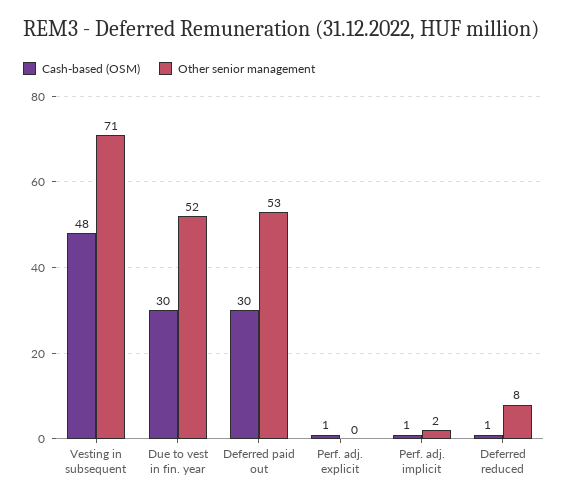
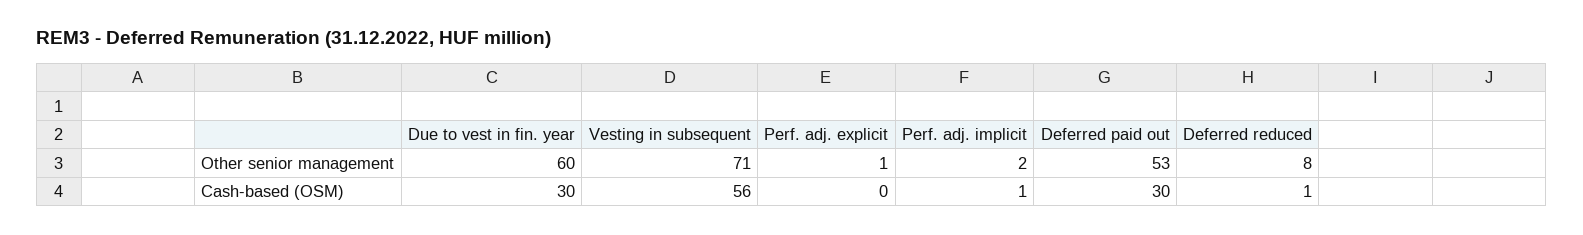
  {
    "Cash-based (OSM)": {
-     "Vesting in subsequent": 48,
+     "Vesting in subsequent": 56,
      "Due to vest in fin. year": 30,
      "Deferred paid out": 30,
-     "Perf. adj. explicit": 1,
+     "Perf. adj. explicit": 0,
      "Perf. adj. implicit": 1,
      "Deferred reduced": 1
    },
    "Other senior management": {
      "Vesting in subsequent": 71,
-     "Due to vest in fin. year": 52,
+     "Due to vest in fin. year": 60,
      "Deferred paid out": 53,
-     "Perf. adj. explicit": 0,
+     "Perf. adj. explicit": 1,
      "Perf. adj. implicit": 2,
      "Deferred reduced": 8
    }
  }

